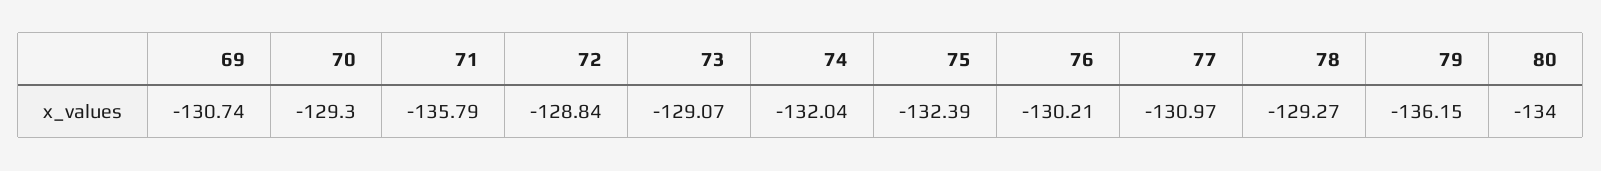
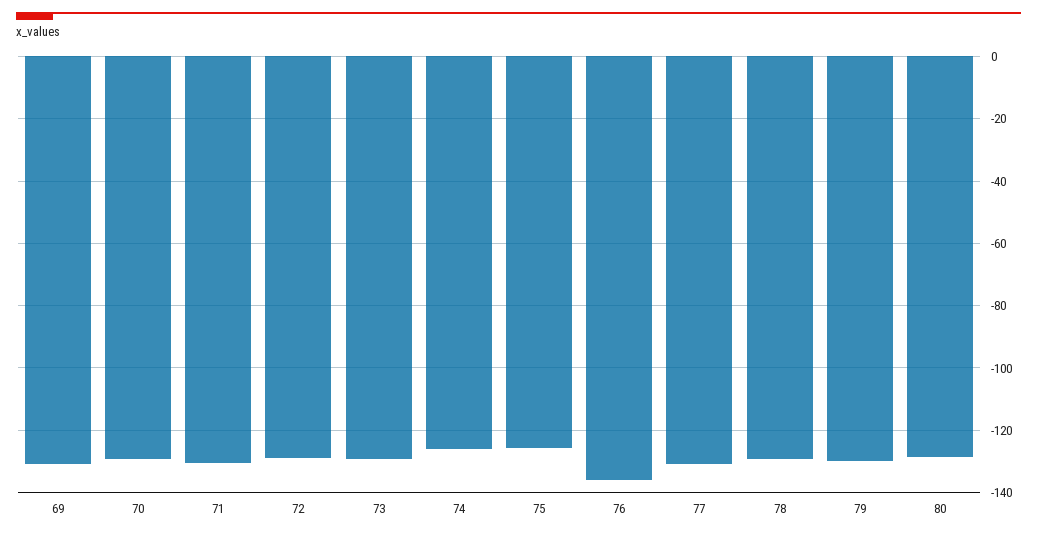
  {
    "69": -130.74,
    "70": -129.3,
-   "71": -135.79,
+   "71": -130,
    "72": -128.84,
    "73": -129.07,
-   "74": -132.04,
+   "74": -126,
-   "75": -132.39,
+   "75": -126,
-   "76": -130.21,
+   "76": -136,
    "77": -130.97,
    "78": -129.27,
-   "79": -136.15,
+   "79": -130,
-   "80": -134
+   "80": -128
  }

